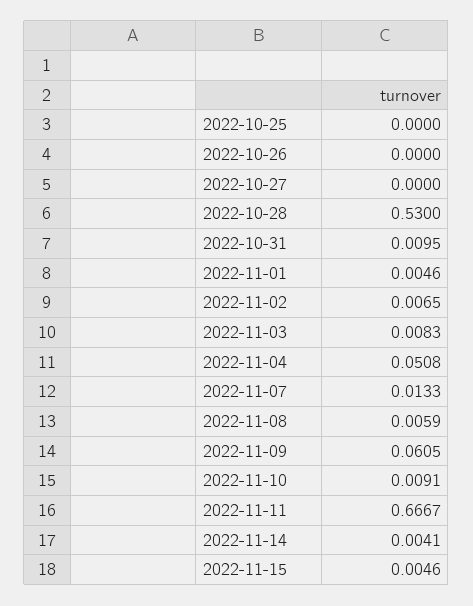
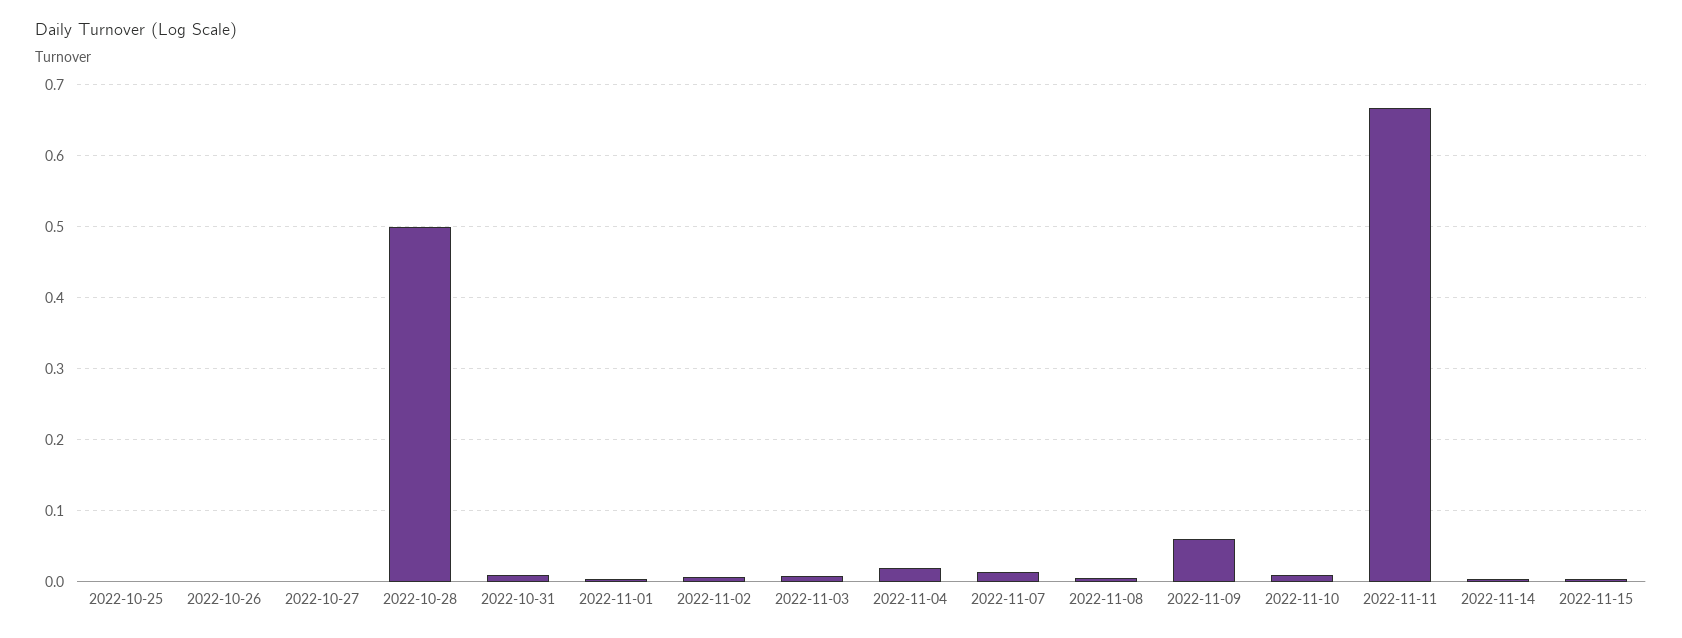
  {
    "2022-10-25": 0,
    "2022-10-26": 0,
    "2022-10-27": 0,
-   "2022-10-28": 0.53,
+   "2022-10-28": 0.5,
    "2022-10-31": 0.0095,
    "2022-11-01": 0.0046,
    "2022-11-02": 0.0065,
    "2022-11-03": 0.0083,
-   "2022-11-04": 0.0508,
+   "2022-11-04": 0.02,
    "2022-11-07": 0.0133,
    "2022-11-08": 0.0059,
    "2022-11-09": 0.0605,
    "2022-11-10": 0.0091,
    "2022-11-11": 0.6667,
    "2022-11-14": 0.0041,
    "2022-11-15": 0.0046
  }

